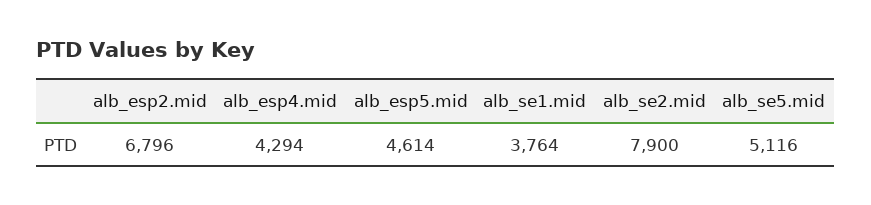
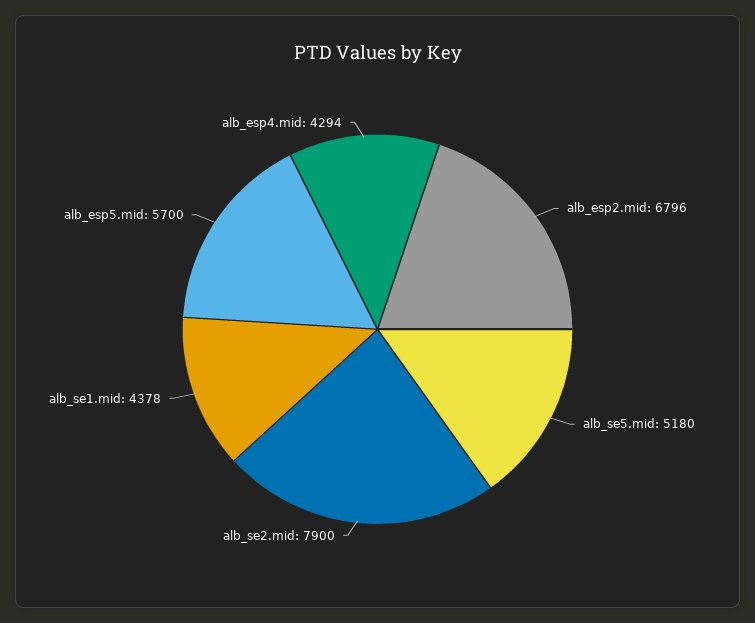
  {
    "alb_esp2.mid": 6796,
    "alb_esp4.mid": 4294,
-   "alb_esp5.mid": 4614,
+   "alb_esp5.mid": 5700,
-   "alb_se1.mid": 3764,
+   "alb_se1.mid": 4378,
    "alb_se2.mid": 7900,
-   "alb_se5.mid": 5116
+   "alb_se5.mid": 5180
  }

